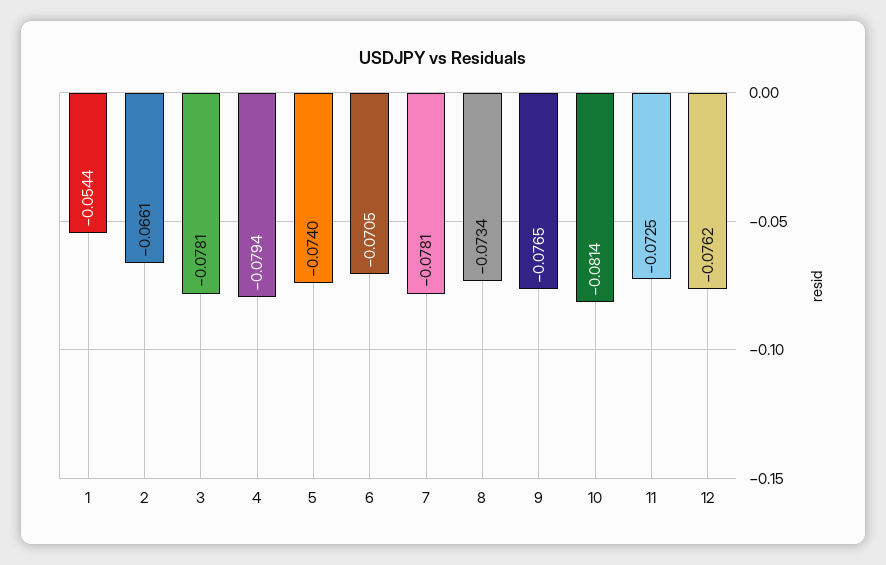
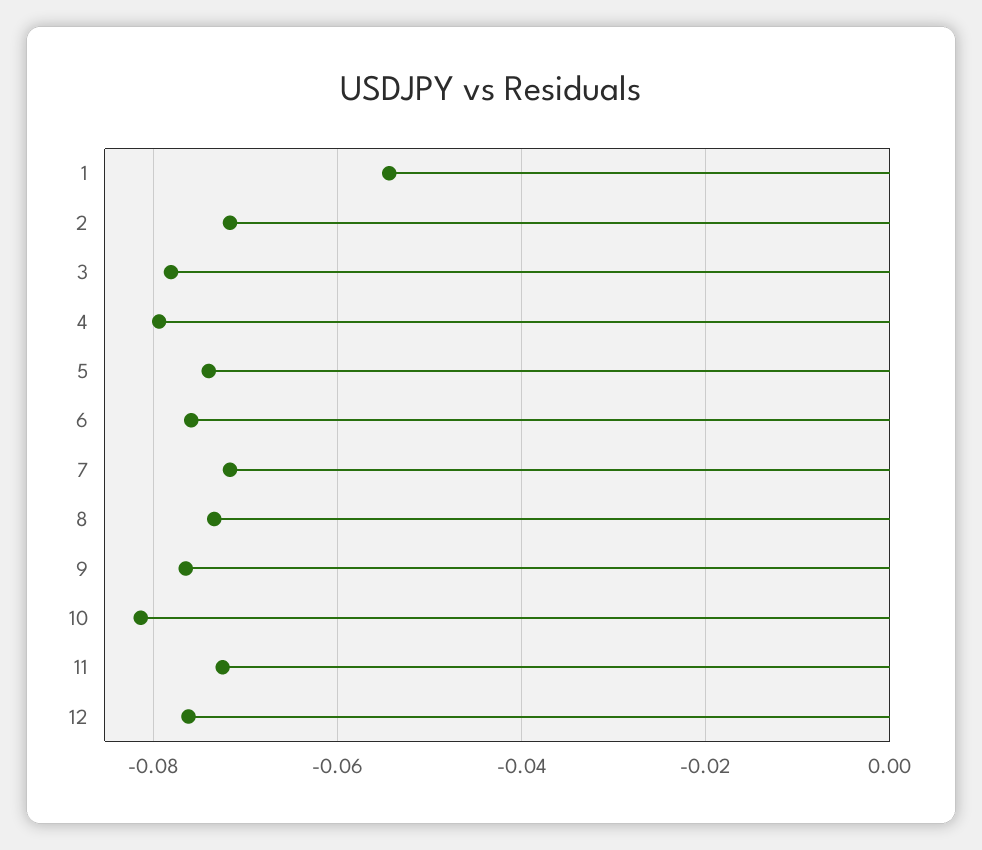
  {
    "1": -0.0544,
-   "2": -0.0661,
+   "2": -0.072,
    "3": -0.0781,
    "4": -0.0794,
    "5": -0.074,
-   "6": -0.0705,
+   "6": -0.076,
-   "7": -0.0781,
+   "7": -0.072,
    "8": -0.0734,
    "9": -0.0765,
    "10": -0.0814,
    "11": -0.0725,
    "12": -0.0762
  }

